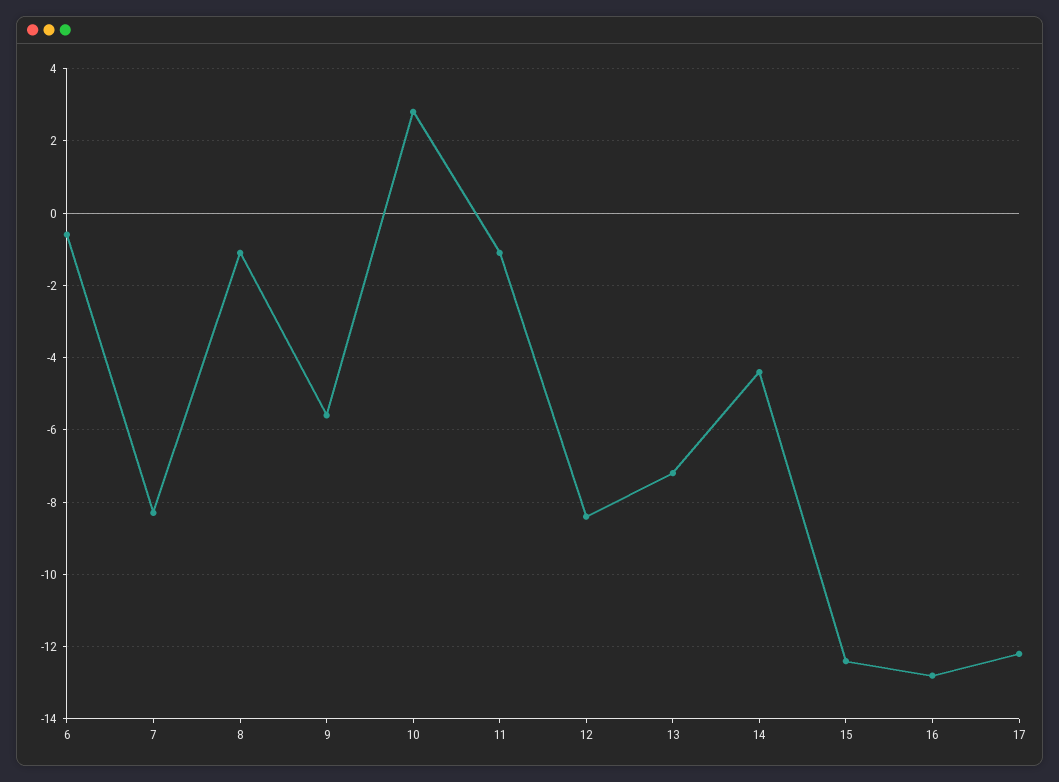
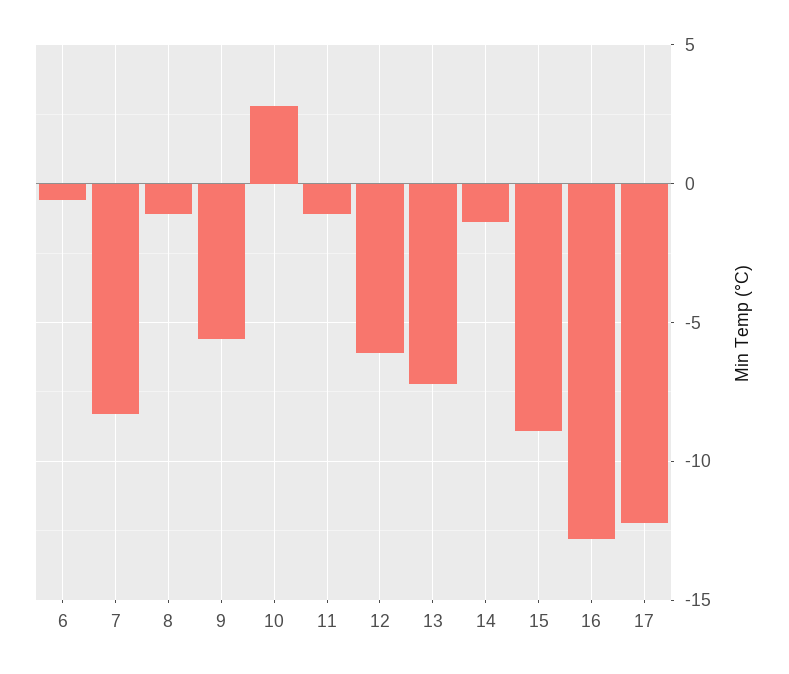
  {
    "6": -0.5,
    "7": -8.5,
    "8": -1,
    "9": -5.5,
    "10": 3,
    "11": -1,
-   "12": -8.5,
+   "12": -6,
    "13": -7,
-   "14": -4.5,
+   "14": -1.5,
-   "15": -12.5,
+   "15": -9,
    "16": -13,
    "17": -12
  }

